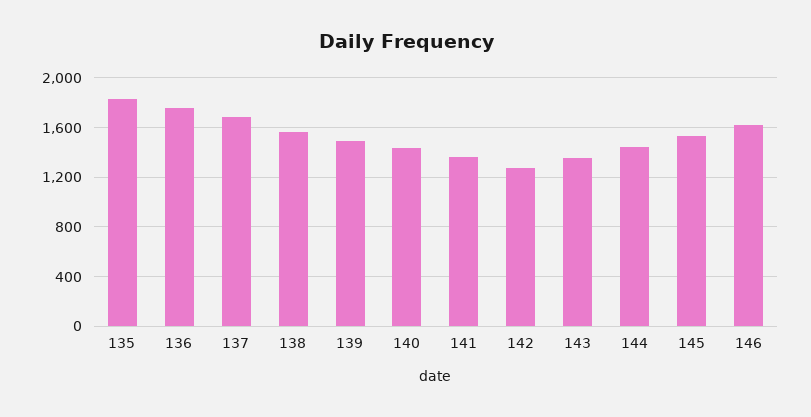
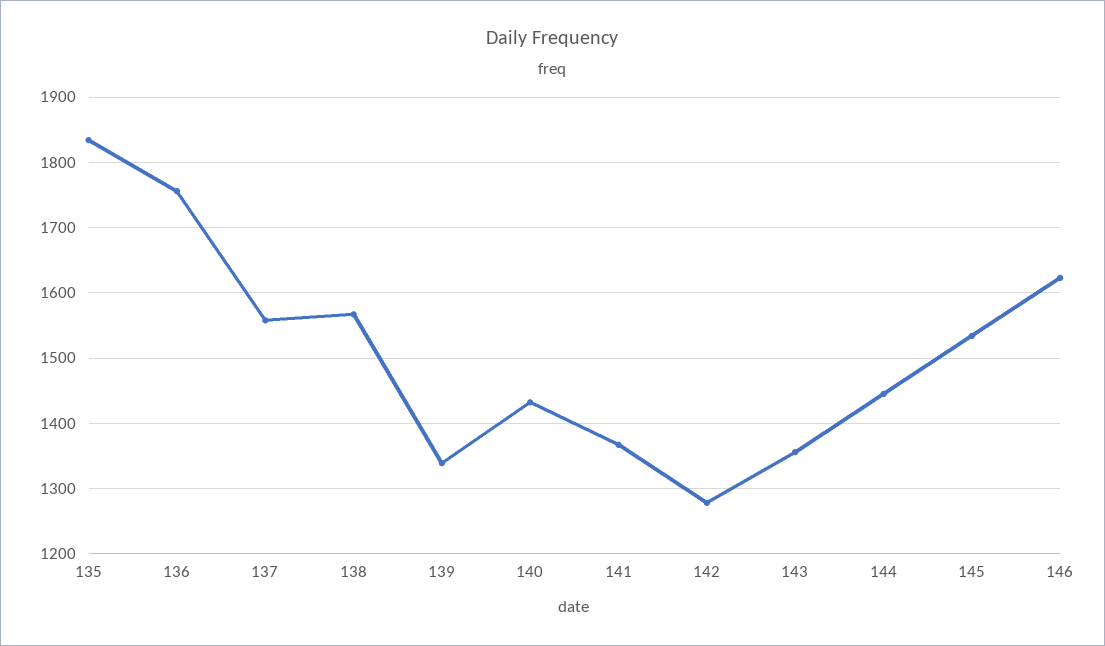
  {
    "135": 1830,
    "136": 1760,
-   "137": 1700,
+   "137": 1560,
    "138": 1570,
-   "139": 1500,
+   "139": 1340,
    "140": 1430,
    "141": 1370,
    "142": 1280,
    "143": 1360,
    "144": 1450,
    "145": 1530,
    "146": 1620
  }

